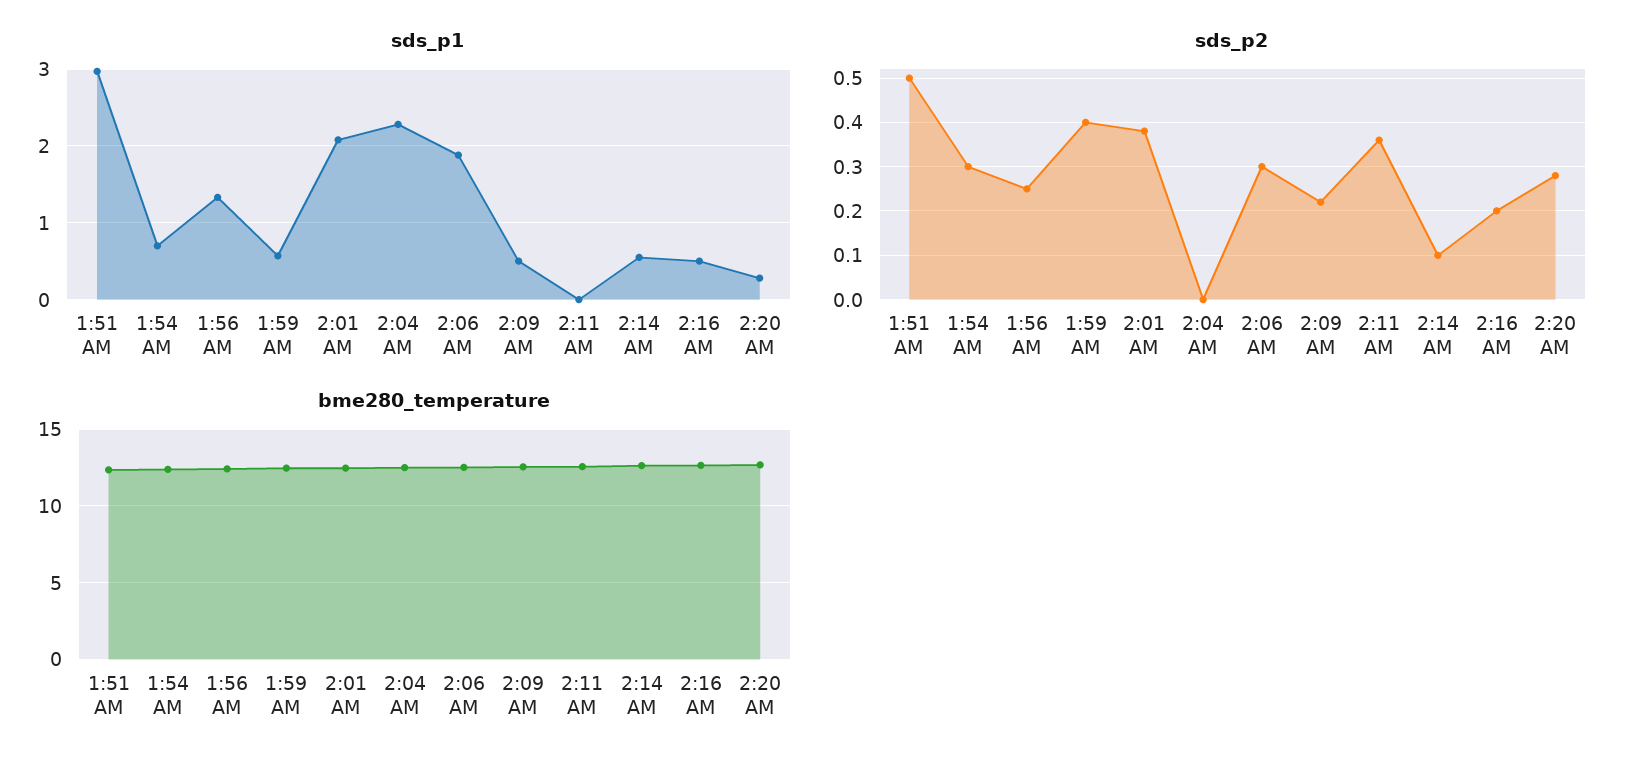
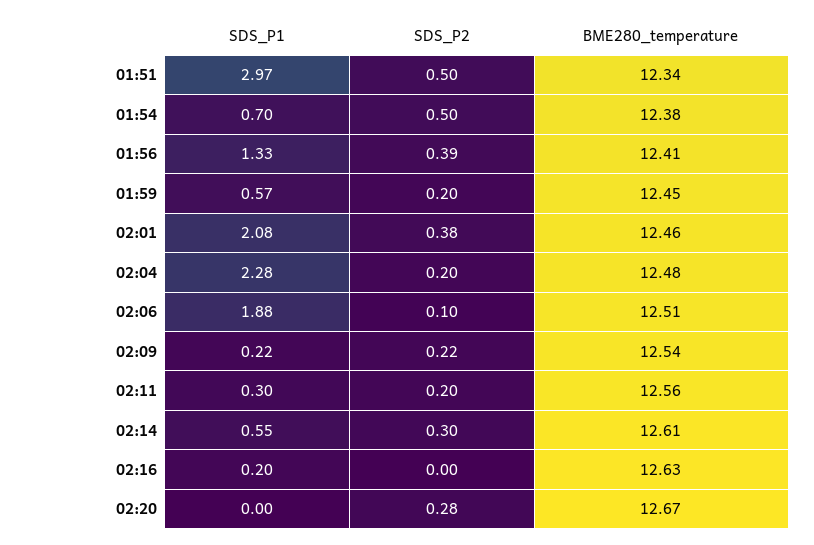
  {
    "sds_p1": {
      "1:51 AM": 2.97,
      "1:54 AM": 0.7,
      "1:56 AM": 1.33,
      "1:59 AM": 0.57,
      "2:01 AM": 2.08,
      "2:04 AM": 2.28,
      "2:06 AM": 1.88,
-     "2:09 AM": 0.5,
+     "2:09 AM": 0.22,
-     "2:11 AM": 0,
+     "2:11 AM": 0.3,
      "2:14 AM": 0.55,
-     "2:16 AM": 0.5,
+     "2:16 AM": 0.2,
-     "2:20 AM": 0.3
+     "2:20 AM": 0
    },
    "sds_p2": {
      "1:51 AM": 0.5,
-     "1:54 AM": 0.3,
+     "1:54 AM": 0.5,
-     "1:56 AM": 0.25,
+     "1:56 AM": 0.39,
-     "1:59 AM": 0.4,
+     "1:59 AM": 0.2,
      "2:01 AM": 0.38,
-     "2:04 AM": 0,
+     "2:04 AM": 0.2,
-     "2:06 AM": 0.3,
+     "2:06 AM": 0.1,
      "2:09 AM": 0.22,
-     "2:11 AM": 0.35,
+     "2:11 AM": 0.2,
-     "2:14 AM": 0.1,
+     "2:14 AM": 0.3,
-     "2:16 AM": 0.2,
+     "2:16 AM": 0,
      "2:20 AM": 0.28
    },
    "bme280_temperature": {
      "1:51 AM": 12.34,
      "1:54 AM": 12.38,
      "1:56 AM": 12.41,
      "1:59 AM": 12.45,
      "2:01 AM": 12.46,
      "2:04 AM": 12.48,
      "2:06 AM": 12.51,
      "2:09 AM": 12.54,
      "2:11 AM": 12.56,
      "2:14 AM": 12.61,
      "2:16 AM": 12.63,
      "2:20 AM": 12.67
    }
  }

